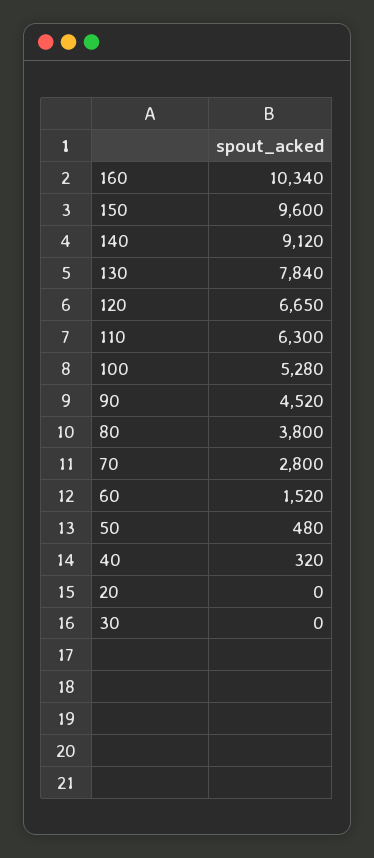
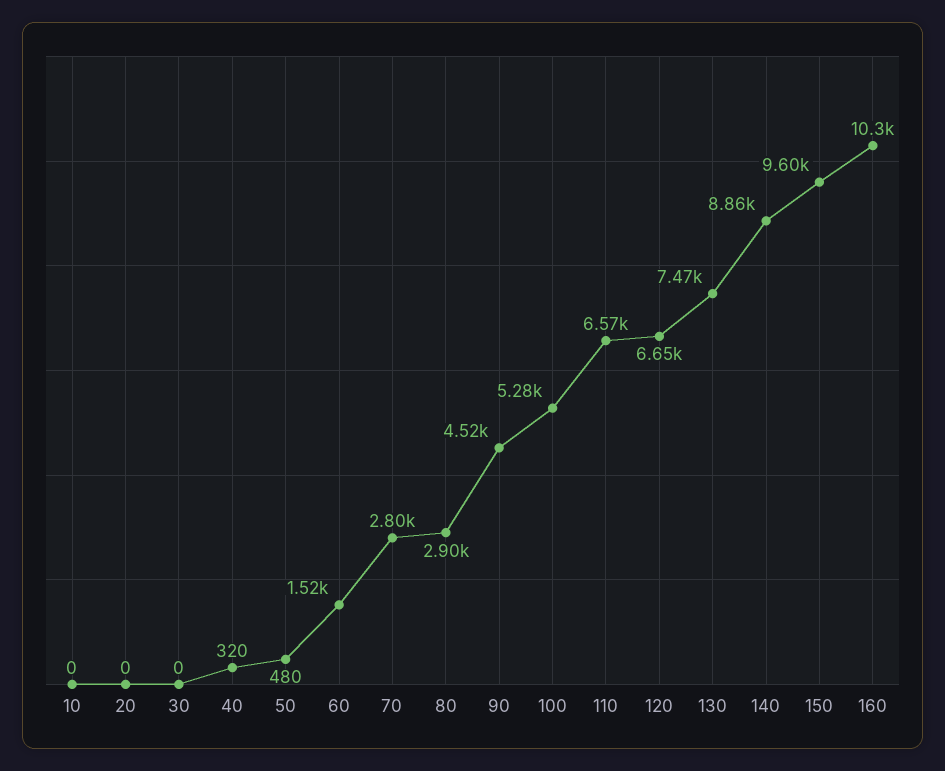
  {
    "160": 10340,
    "150": 9600,
-   "140": 9120,
+   "140": 8860,
-   "130": 7840,
+   "130": 7470,
    "120": 6650,
-   "110": 6300,
+   "110": 6570,
    "100": 5280,
    "90": 4520,
-   "80": 3800,
+   "80": 2900,
    "70": 2800,
    "60": 1520,
    "50": 480,
    "40": 320,
    "20": 0,
-   "30": 0
+   "30": 0,
+   "10": 0
  }

